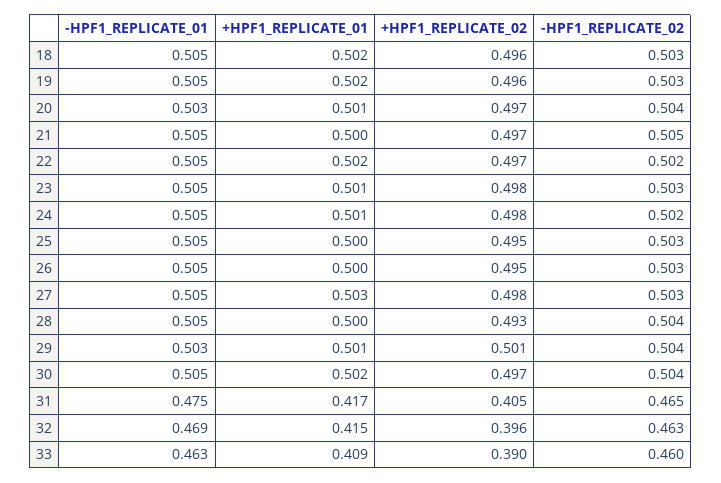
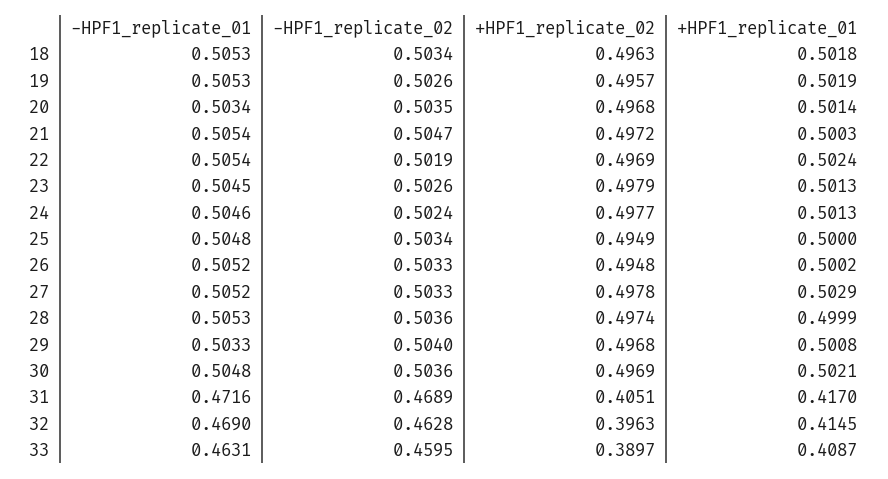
  {
    "-HPF1_REPLICATE_01": {
      "18": 0.5053,
      "19": 0.5053,
      "20": 0.5034,
      "21": 0.5054,
      "22": 0.5054,
      "23": 0.5045,
      "24": 0.5046,
      "25": 0.5048,
      "26": 0.5052,
      "27": 0.5052,
      "28": 0.5053,
      "29": 0.5033,
      "30": 0.5048,
-     "31": 0.475,
+     "31": 0.4716,
      "32": 0.469,
      "33": 0.4631
    },
    "+HPF1_REPLICATE_01": {
      "18": 0.5018,
      "19": 0.5019,
      "20": 0.5014,
      "21": 0.5003,
      "22": 0.5024,
      "23": 0.5013,
      "24": 0.5013,
      "25": 0.5,
      "26": 0.5002,
      "27": 0.5029,
      "28": 0.4999,
      "29": 0.5008,
      "30": 0.5021,
      "31": 0.417,
      "32": 0.4145,
      "33": 0.4087
    },
    "+HPF1_REPLICATE_02": {
      "18": 0.4963,
      "19": 0.4957,
      "20": 0.4968,
      "21": 0.4972,
      "22": 0.4969,
      "23": 0.4979,
      "24": 0.4977,
      "25": 0.4949,
      "26": 0.4948,
      "27": 0.4978,
-     "28": 0.493,
+     "28": 0.4974,
-     "29": 0.501,
+     "29": 0.4968,
      "30": 0.4969,
      "31": 0.4051,
      "32": 0.3963,
      "33": 0.3897
    },
    "-HPF1_REPLICATE_02": {
      "18": 0.5034,
      "19": 0.5026,
      "20": 0.5035,
      "21": 0.5047,
      "22": 0.5019,
      "23": 0.5026,
      "24": 0.5024,
      "25": 0.5034,
      "26": 0.5033,
      "27": 0.5033,
      "28": 0.5036,
      "29": 0.504,
      "30": 0.5036,
-     "31": 0.465,
+     "31": 0.4689,
      "32": 0.4628,
      "33": 0.4595
    }
  }

